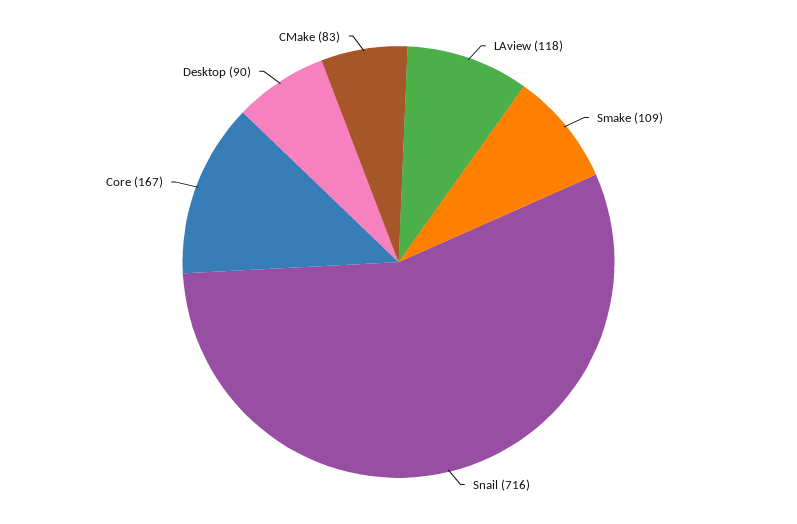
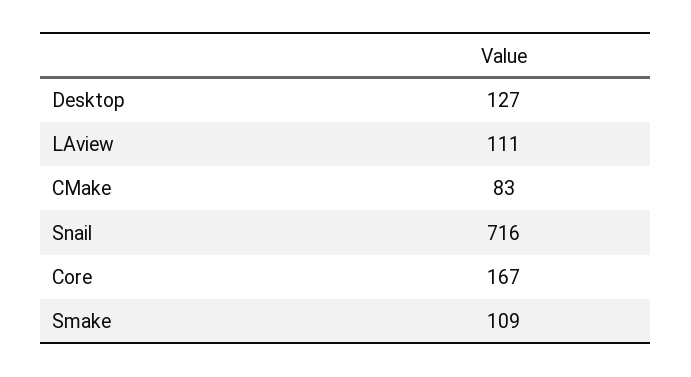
  {
-   "LAview": 118,
+   "LAview": 111,
    "Smake": 109,
    "Snail": 716,
    "Core": 167,
-   "Desktop": 90,
+   "Desktop": 127,
    "CMake": 83
  }

